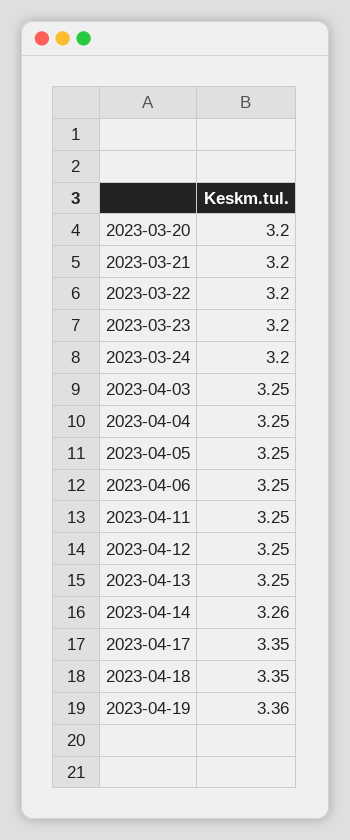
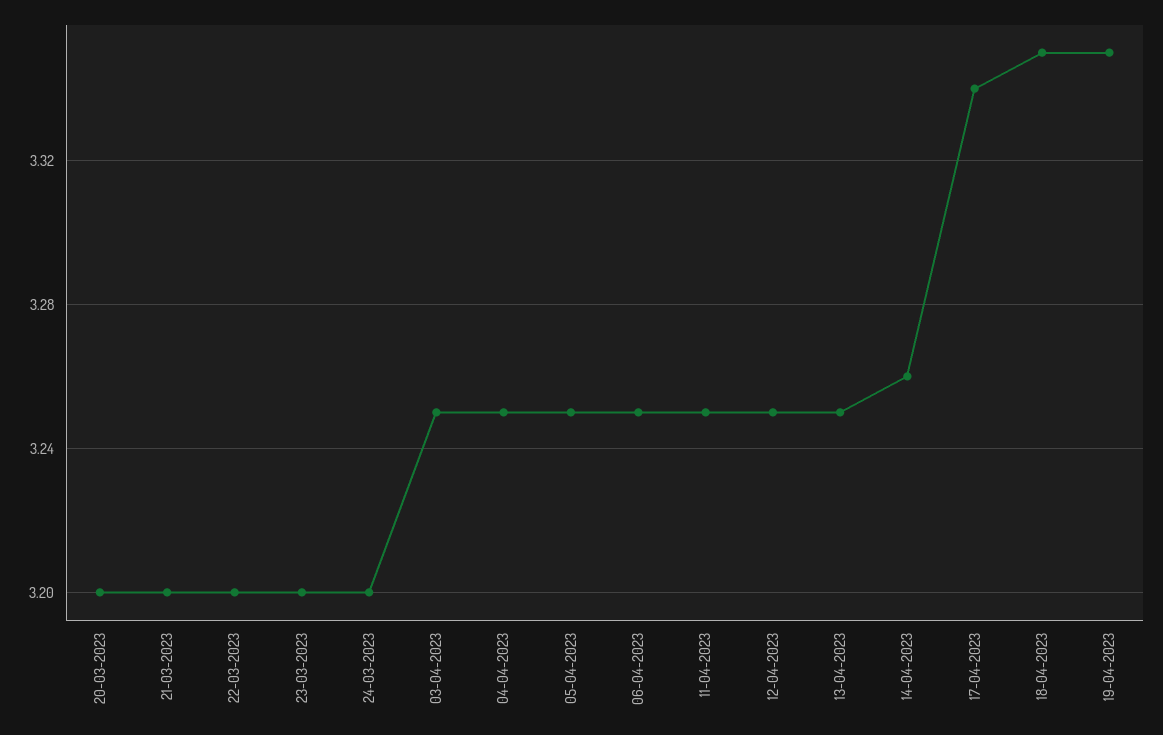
  {
    "2023-03-20": 3.2,
    "2023-03-21": 3.2,
    "2023-03-22": 3.2,
    "2023-03-23": 3.2,
    "2023-03-24": 3.2,
    "2023-04-03": 3.25,
    "2023-04-04": 3.25,
    "2023-04-05": 3.25,
    "2023-04-06": 3.25,
    "2023-04-11": 3.25,
    "2023-04-12": 3.25,
    "2023-04-13": 3.25,
    "2023-04-14": 3.26,
-   "2023-04-17": 3.35,
+   "2023-04-17": 3.34,
    "2023-04-18": 3.35,
-   "2023-04-19": 3.36
+   "2023-04-19": 3.35
  }

